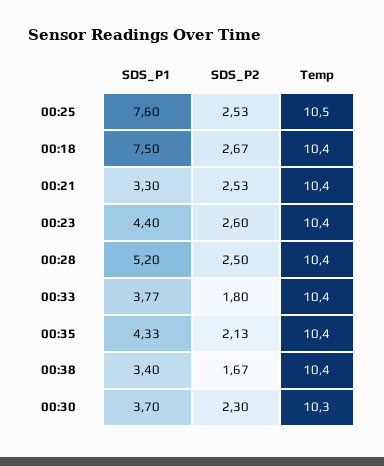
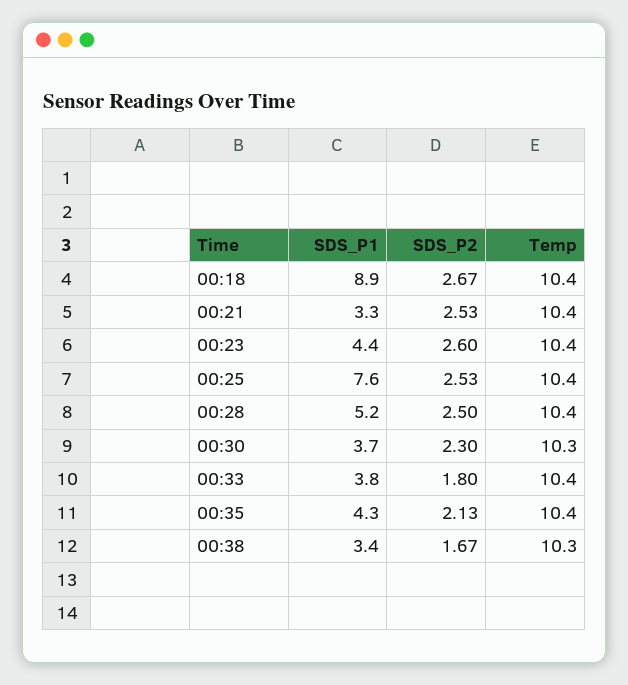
  {
    "SDS_P1": {
      "00:25": 7.6,
-     "00:18": 7.5,
+     "00:18": 8.9,
      "00:21": 3.3,
      "00:23": 4.4,
      "00:28": 5.2,
      "00:33": 3.77,
      "00:35": 4.33,
      "00:38": 3.4,
      "00:30": 3.7
    },
    "SDS_P2": {
      "00:25": 2.53,
      "00:18": 2.67,
      "00:21": 2.53,
      "00:23": 2.6,
      "00:28": 2.5,
      "00:33": 1.8,
      "00:35": 2.13,
      "00:38": 1.67,
      "00:30": 2.3
    },
    "Temp": {
-     "00:25": 10.5,
+     "00:25": 10.4,
      "00:18": 10.4,
      "00:21": 10.4,
      "00:23": 10.4,
      "00:28": 10.4,
      "00:33": 10.4,
      "00:35": 10.4,
-     "00:38": 10.4,
+     "00:38": 10.3,
      "00:30": 10.3
    }
  }

